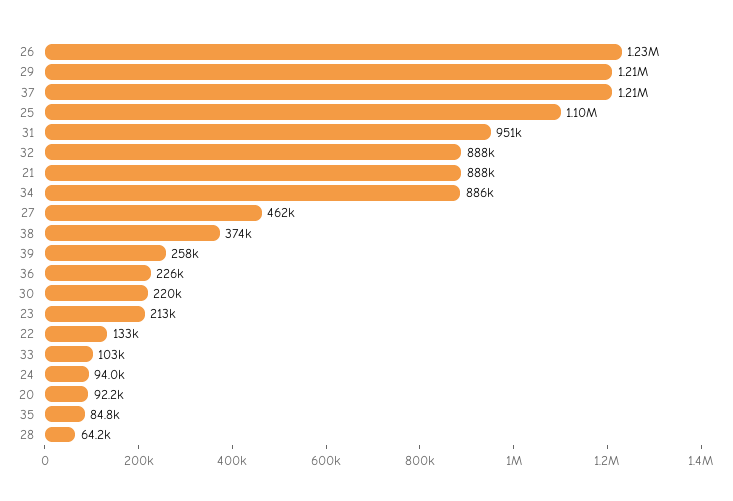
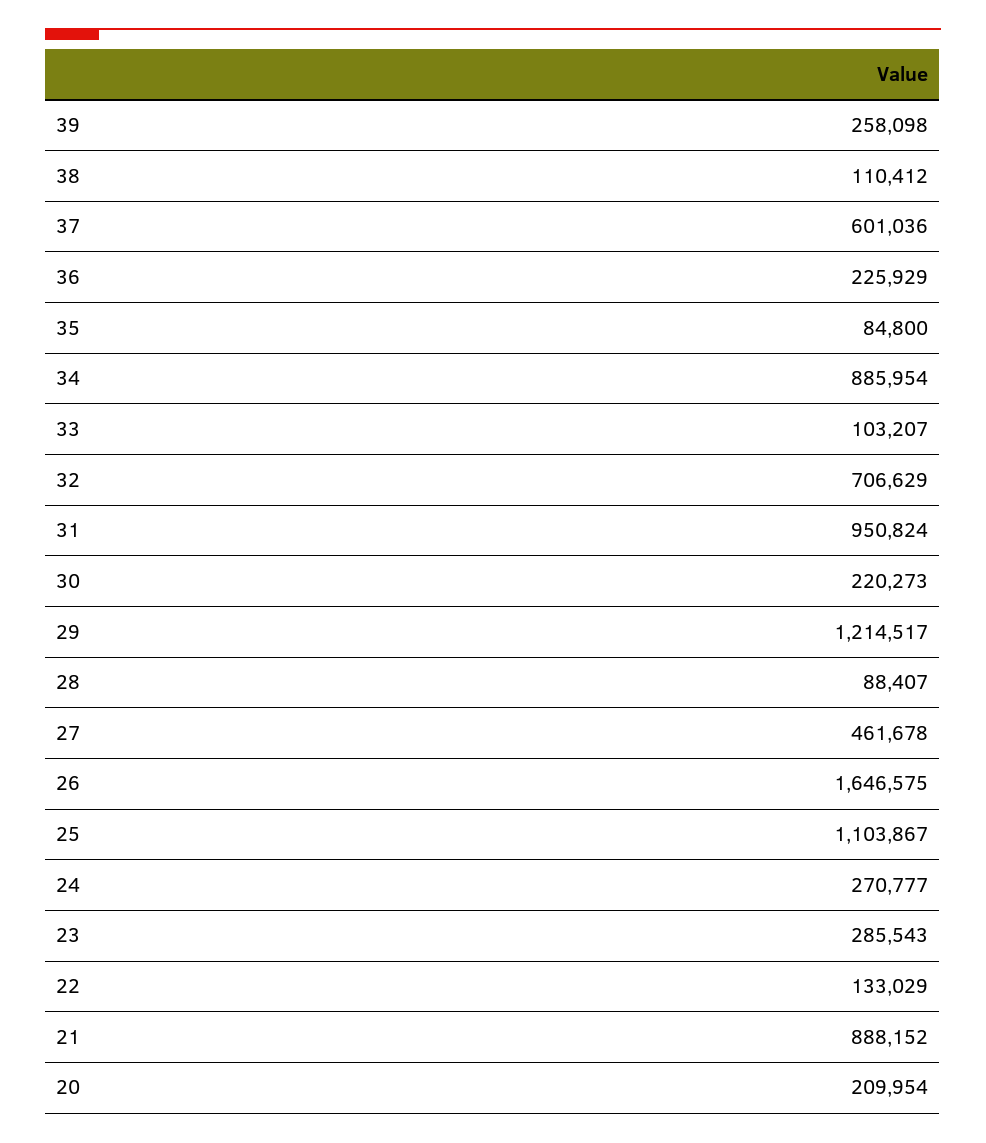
  {
-   "26": 1230000,
+   "26": 1646575,
    "29": 1214517,
-   "37": 1210000,
+   "37": 601036,
    "25": 1103867,
    "31": 950824,
-   "32": 888000,
+   "32": 706629,
    "21": 888152,
    "34": 885954,
    "27": 461678,
-   "38": 374000,
+   "38": 110412,
    "39": 258098,
    "36": 225929,
    "30": 220273,
-   "23": 213000,
+   "23": 285543,
    "22": 133029,
    "33": 103207,
-   "24": 94000,
+   "24": 270777,
-   "20": 92200,
+   "20": 209954,
    "35": 84800,
-   "28": 64200
+   "28": 88407
  }

